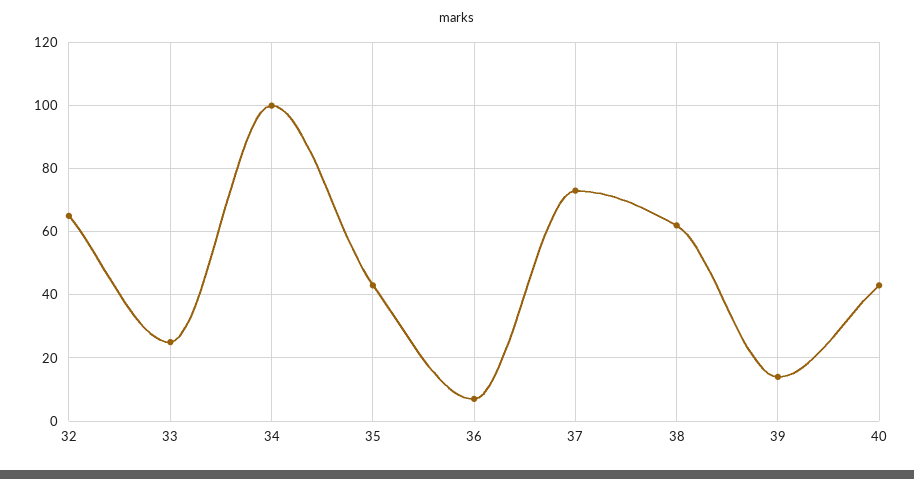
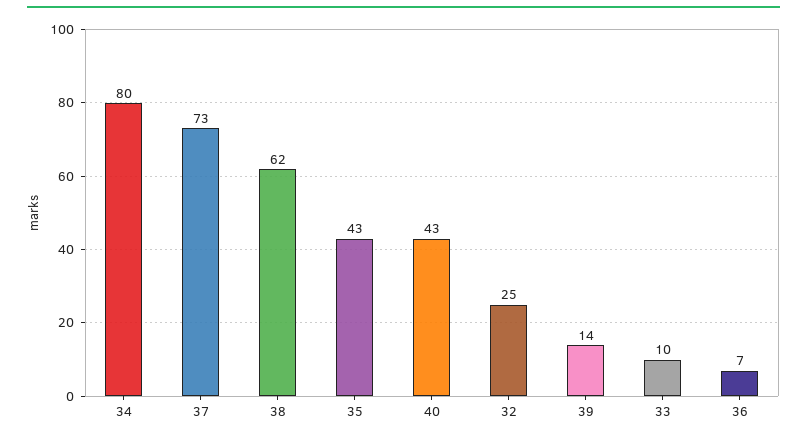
  {
-   "32": 65,
+   "32": 25,
-   "33": 25,
+   "33": 10,
-   "34": 100,
+   "34": 80,
    "35": 43,
    "36": 7,
    "37": 73,
    "38": 62,
    "39": 14,
    "40": 43
  }

